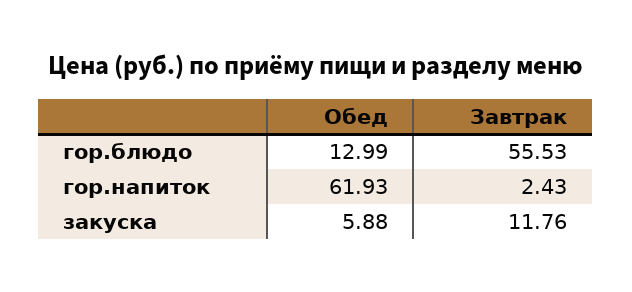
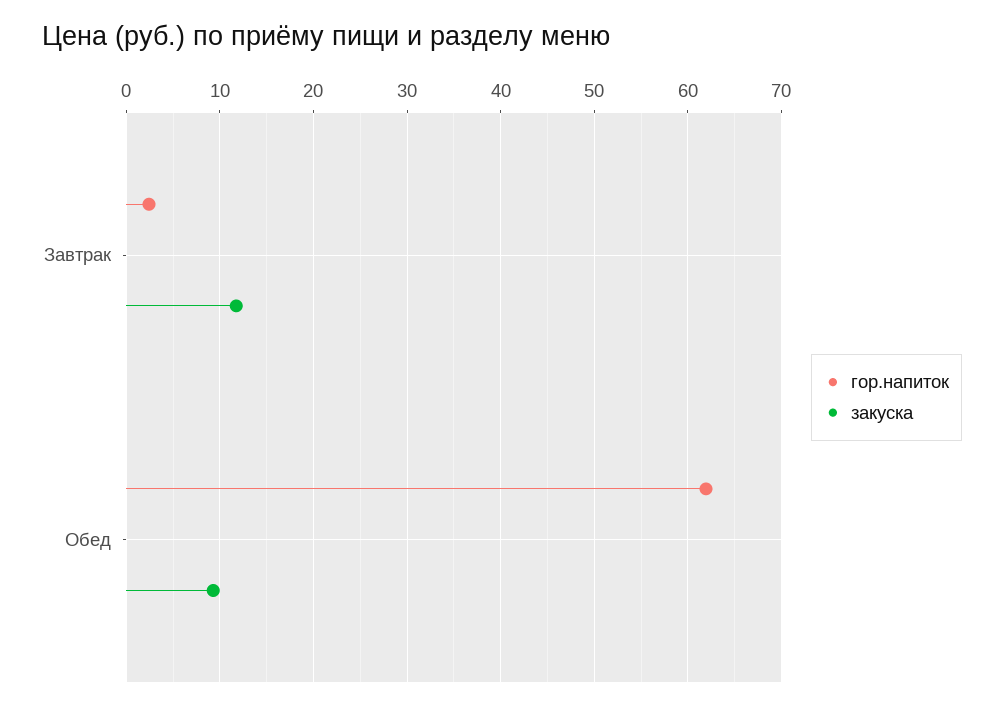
  {
-   "гор.блюдо": {
-     "Обед": 12.99,
-     "Завтрак": 55.53
-   },
    "гор.напиток": {
      "Обед": 61.93,
      "Завтрак": 2.43
    },
    "закуска": {
-     "Обед": 5.88,
+     "Обед": 9,
      "Завтрак": 11.76
    }
  }

